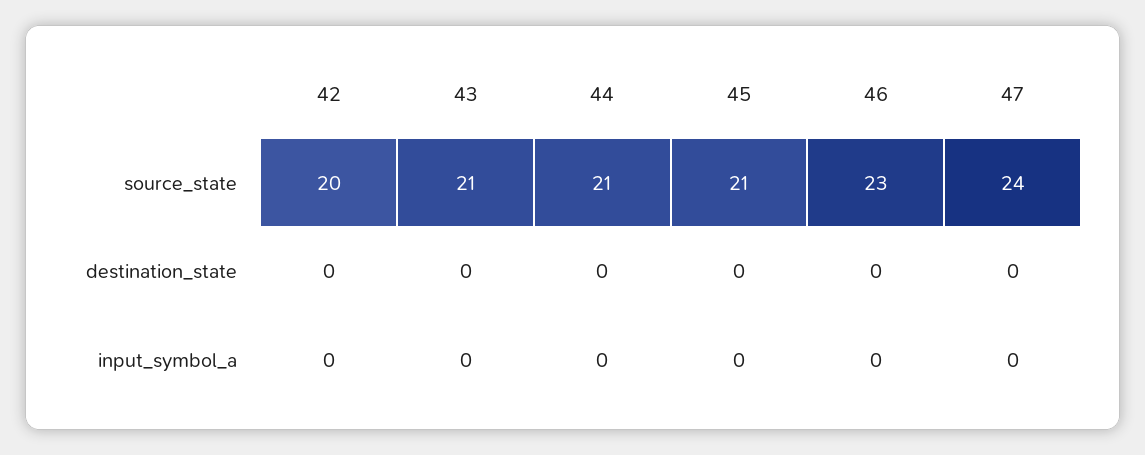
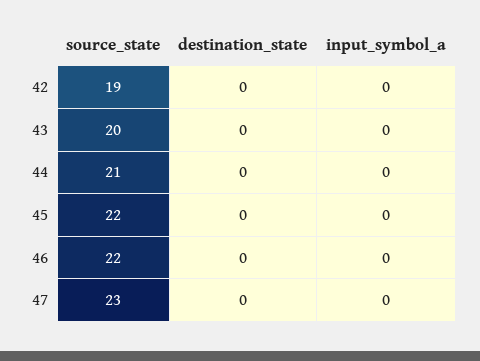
  {
    "42": {
-     "source_state": 20,
+     "source_state": 19,
      "destination_state": 0,
      "input_symbol_a": 0
    },
    "43": {
-     "source_state": 21,
+     "source_state": 20,
      "destination_state": 0,
      "input_symbol_a": 0
    },
    "44": {
      "source_state": 21,
      "destination_state": 0,
      "input_symbol_a": 0
    },
    "45": {
-     "source_state": 21,
+     "source_state": 22,
      "destination_state": 0,
      "input_symbol_a": 0
    },
    "46": {
-     "source_state": 23,
+     "source_state": 22,
      "destination_state": 0,
      "input_symbol_a": 0
    },
    "47": {
-     "source_state": 24,
+     "source_state": 23,
      "destination_state": 0,
      "input_symbol_a": 0
    }
  }

